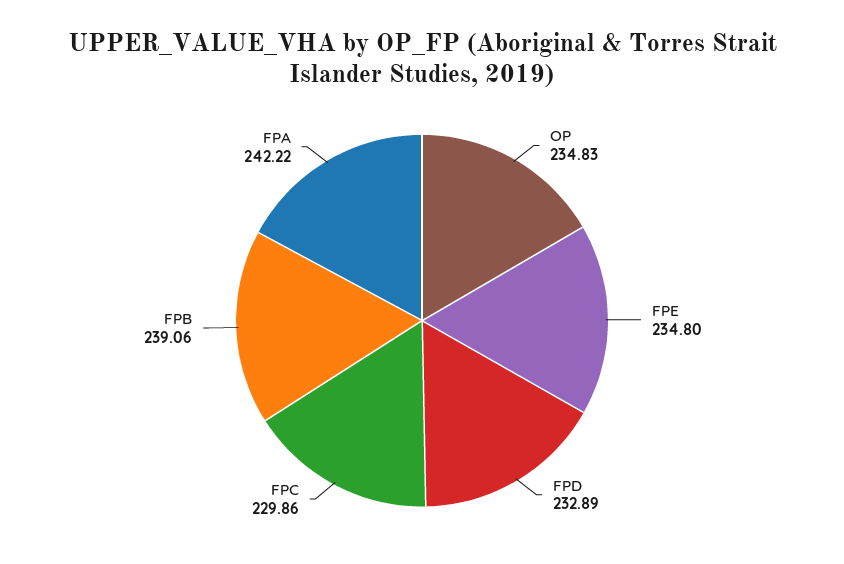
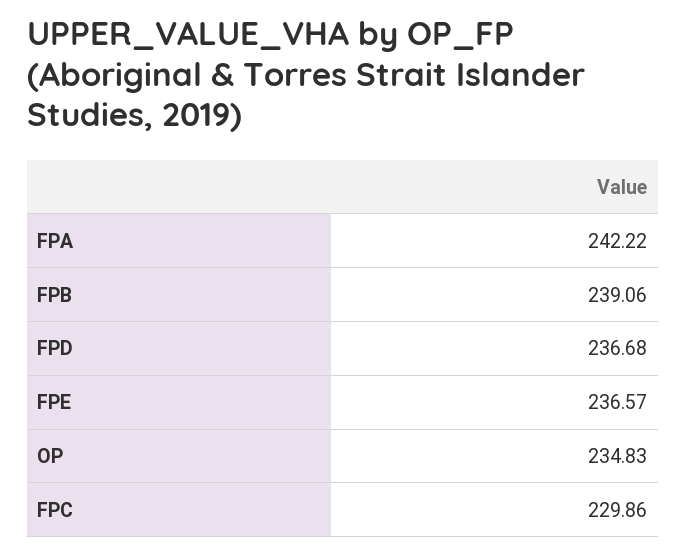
  {
    "OP": 234.83,
-   "FPE": 234.8,
+   "FPE": 236.57,
-   "FPD": 232.89,
+   "FPD": 236.68,
    "FPC": 229.86,
    "FPB": 239.06,
    "FPA": 242.22
  }

